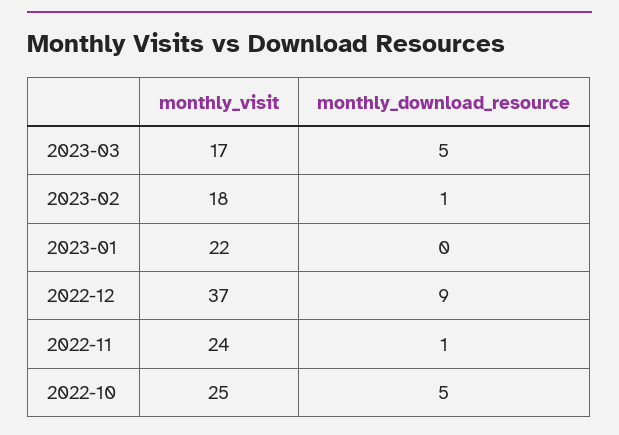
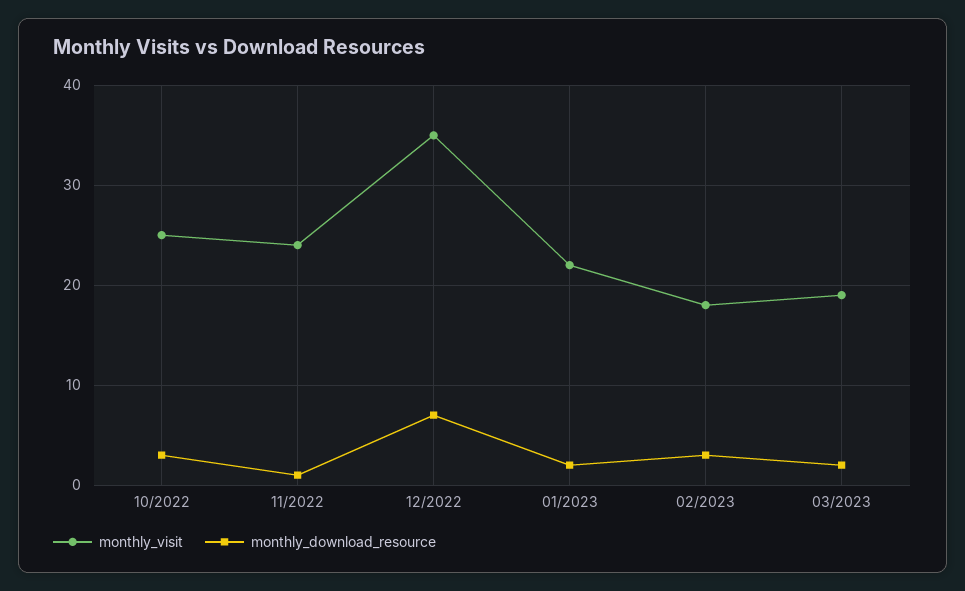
  {
    "monthly_visit": {
-     "2023-03": 17,
+     "2023-03": 19,
      "2023-02": 18,
      "2023-01": 22,
-     "2022-12": 37,
+     "2022-12": 35,
      "2022-11": 24,
      "2022-10": 25
    },
    "monthly_download_resource": {
-     "2023-03": 5,
+     "2023-03": 2,
-     "2023-02": 1,
+     "2023-02": 3,
-     "2023-01": 0,
+     "2023-01": 2,
-     "2022-12": 9,
+     "2022-12": 7,
      "2022-11": 1,
-     "2022-10": 5
+     "2022-10": 3
    }
  }

